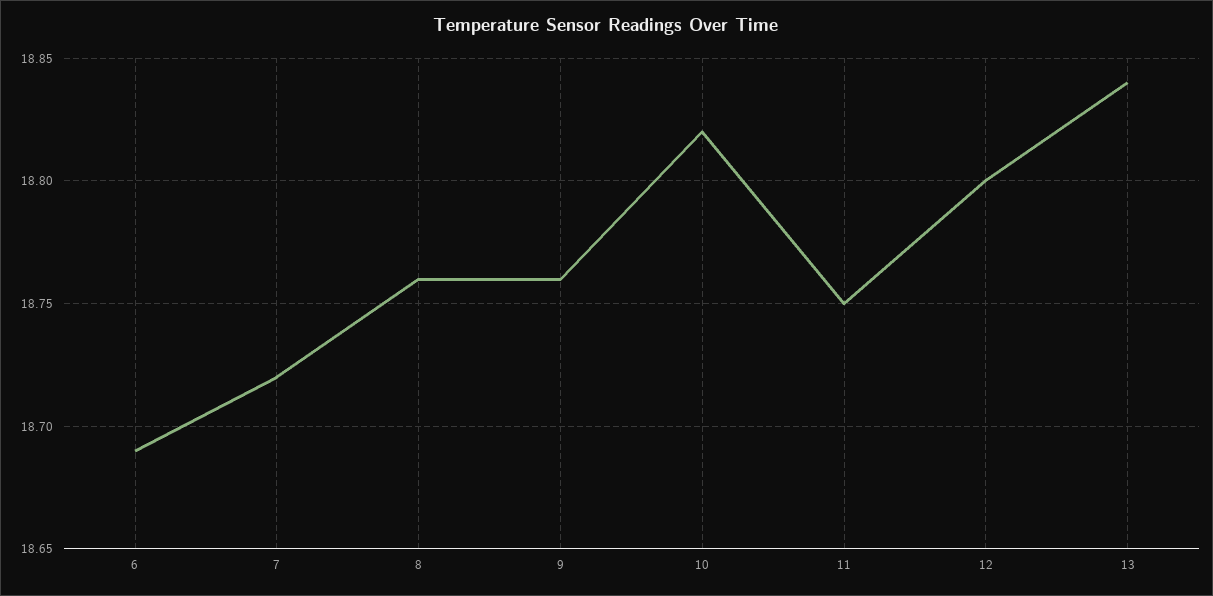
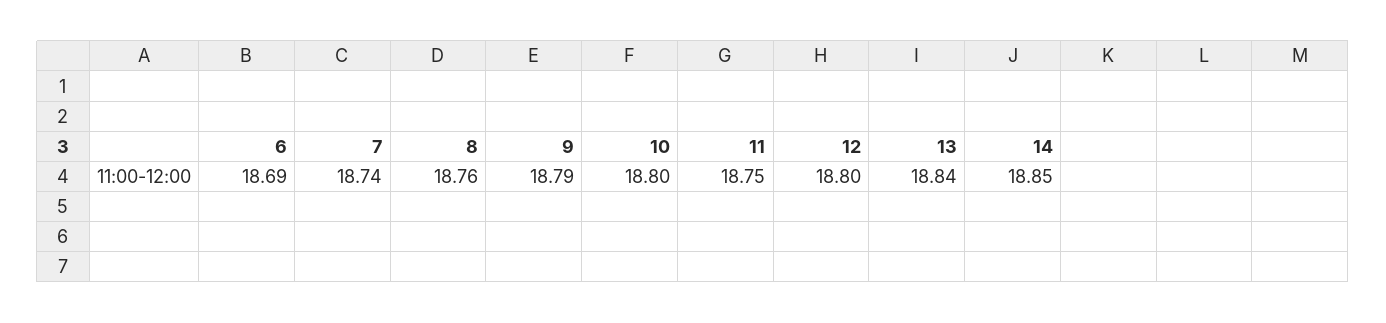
  {
    "6": 18.69,
-   "7": 18.72,
+   "7": 18.74,
    "8": 18.76,
-   "9": 18.76,
+   "9": 18.79,
-   "10": 18.82,
+   "10": 18.8,
    "11": 18.75,
    "12": 18.8,
-   "13": 18.84
+   "13": 18.84,
+   "14": 18.85
  }

